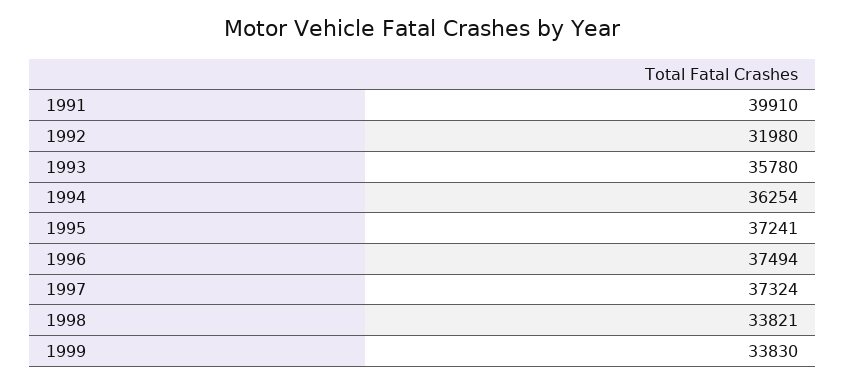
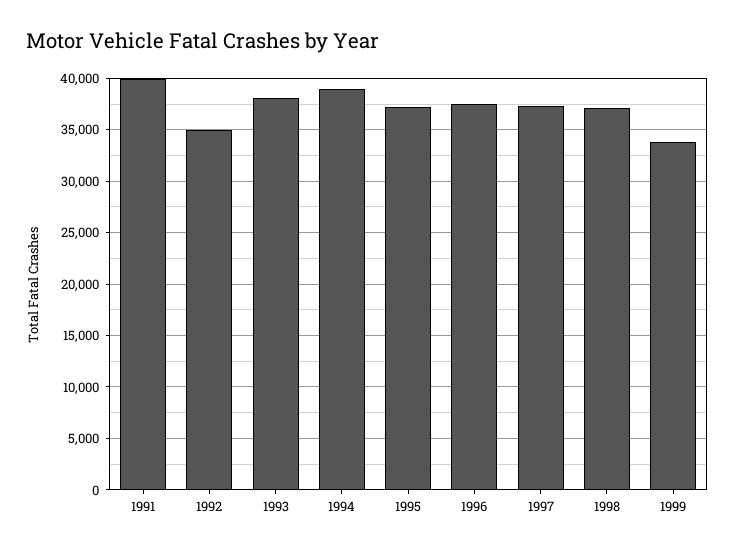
  {
    "1991": 39910,
-   "1992": 31980,
+   "1992": 35000,
-   "1993": 35780,
+   "1993": 38000,
-   "1994": 36254,
+   "1994": 39000,
    "1995": 37241,
    "1996": 37494,
    "1997": 37324,
-   "1998": 33821,
+   "1998": 37000,
    "1999": 33830
  }

